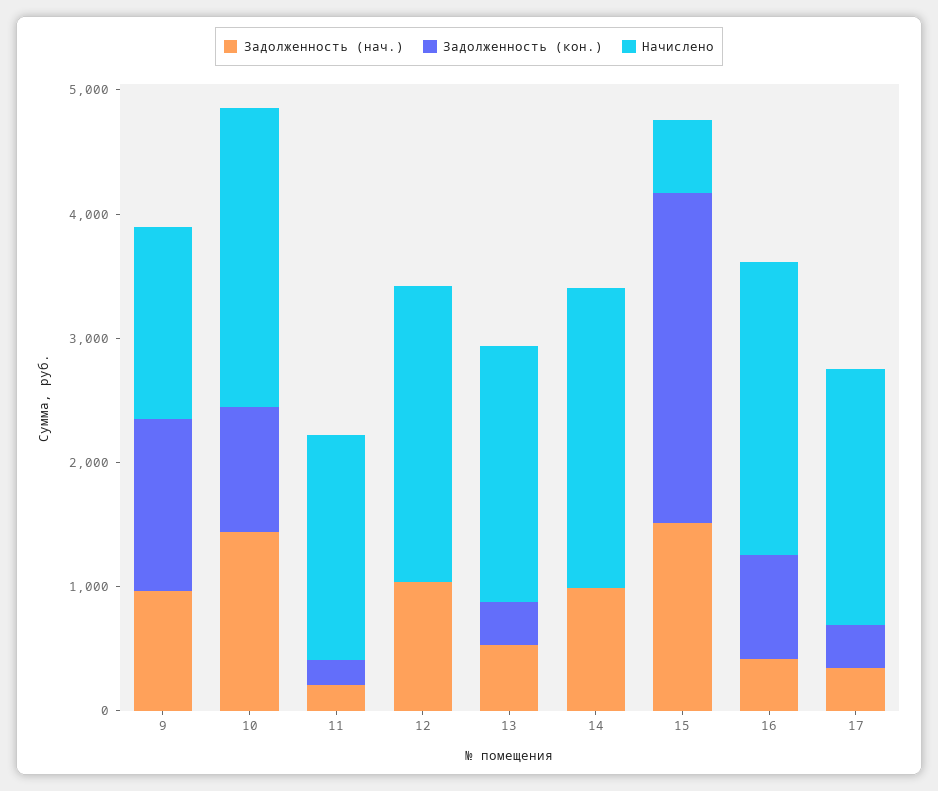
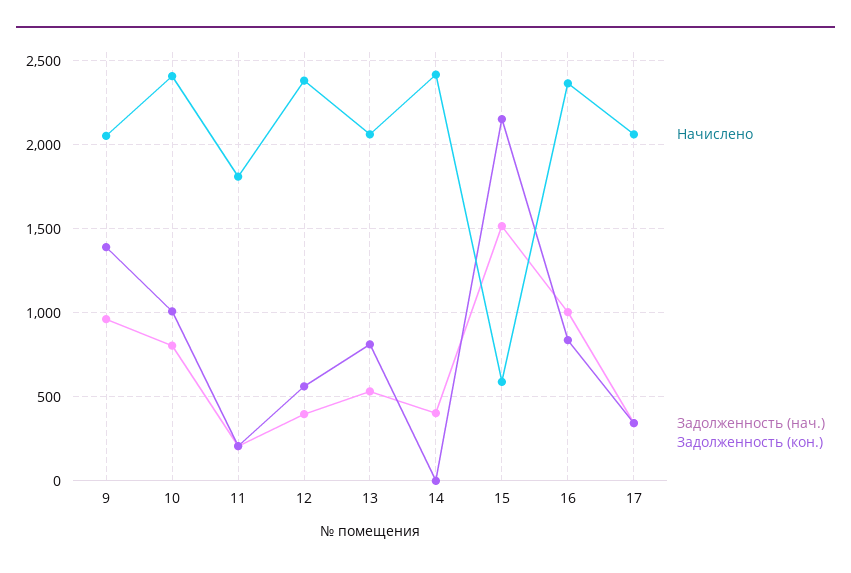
  {
    "Задолженность (нач.)": {
      "9": 950,
-     "10": 1400,
+     "10": 800,
      "11": 200,
-     "12": 1000,
+     "12": 400,
      "13": 550,
-     "14": 1000,
+     "14": 400,
      "15": 1500,
-     "16": 400,
+     "16": 1000,
      "17": 350
    },
    "Задолженность (кон.)": {
      "9": 1400,
      "10": 1000,
      "11": 200,
-     "12": 0,
+     "12": 550,
-     "13": 400,
+     "13": 800,
      "14": 0,
-     "15": 2600,
+     "15": 2150,
      "16": 850,
      "17": 350
    },
    "Начислено": {
-     "9": 1600,
+     "9": 2050,
      "10": 2400,
      "11": 1800,
      "12": 2400,
      "13": 2050,
      "14": 2400,
      "15": 600,
      "16": 2350,
      "17": 2050
    }
  }

